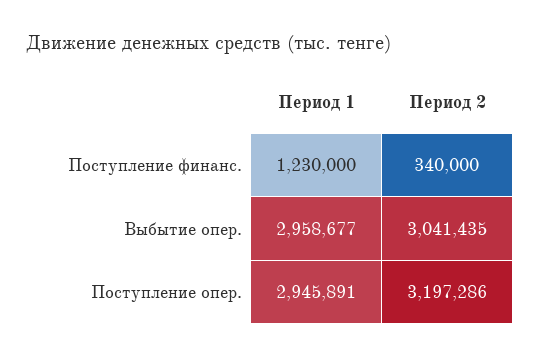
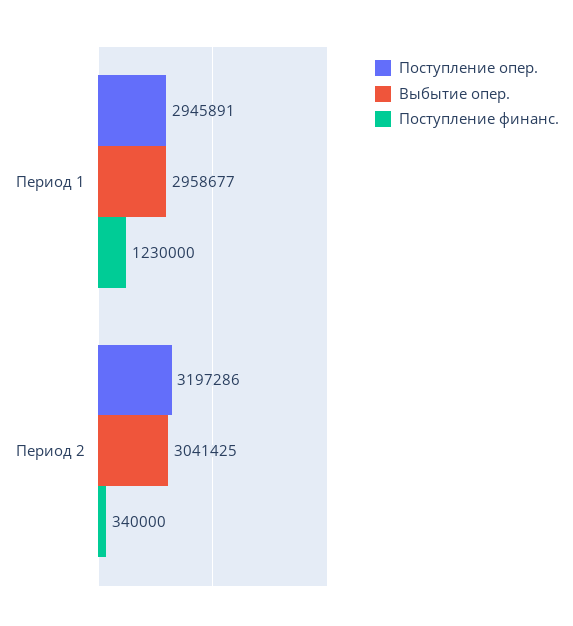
  {
    "Поступление финанс.": {
      "Период 1": 1230000,
      "Период 2": 340000
    },
    "Выбытие опер.": {
      "Период 1": 2958677,
-     "Период 2": 3041435
+     "Период 2": 3041425
    },
    "Поступление опер.": {
      "Период 1": 2945891,
      "Период 2": 3197286
    }
  }

